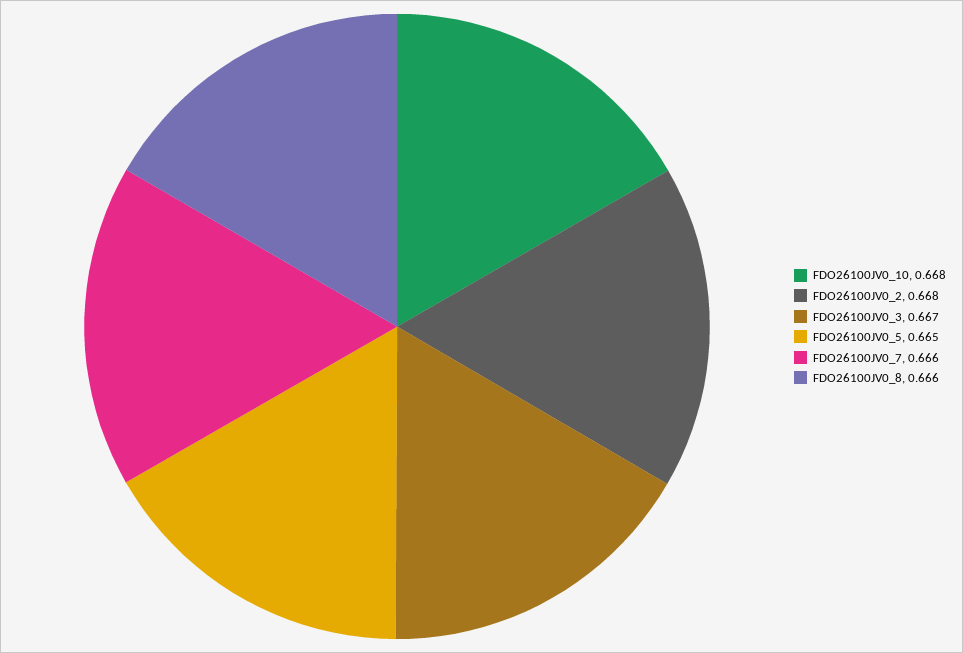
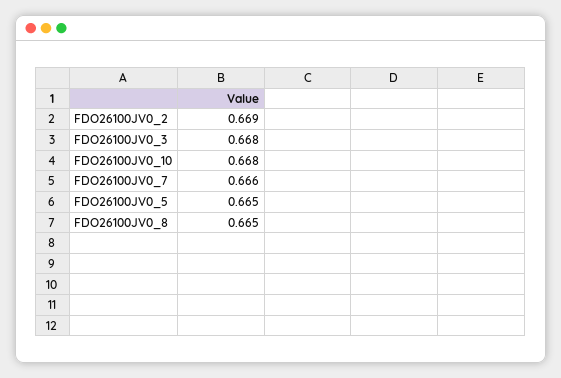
  {
    "FDO26100JV0_10": 0.668,
-   "FDO26100JV0_2": 0.668,
+   "FDO26100JV0_2": 0.669,
-   "FDO26100JV0_3": 0.667,
+   "FDO26100JV0_3": 0.668,
    "FDO26100JV0_5": 0.665,
    "FDO26100JV0_7": 0.666,
-   "FDO26100JV0_8": 0.666
+   "FDO26100JV0_8": 0.665
  }

